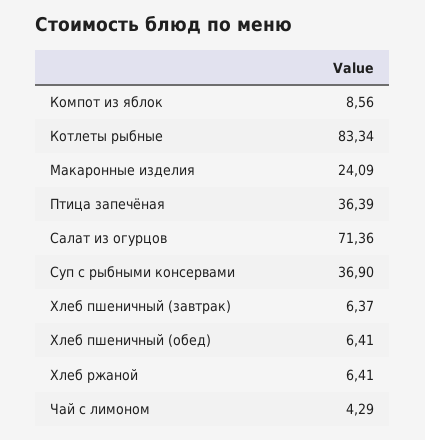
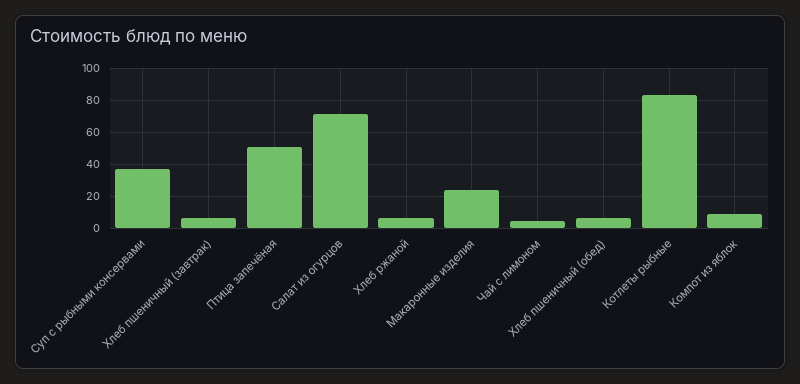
  {
    "Компот из яблок": 8.56,
    "Котлеты рыбные": 83.34,
    "Макаронные изделия": 24.09,
-   "Птица запечёная": 36.39,
+   "Птица запечёная": 50,
    "Салат из огурцов": 71.36,
    "Суп с рыбными консервами": 36.9,
    "Хлеб пшеничный (завтрак)": 6.37,
    "Хлеб пшеничный (обед)": 6.41,
    "Хлеб ржаной": 6.41,
    "Чай с лимоном": 4.29
  }

